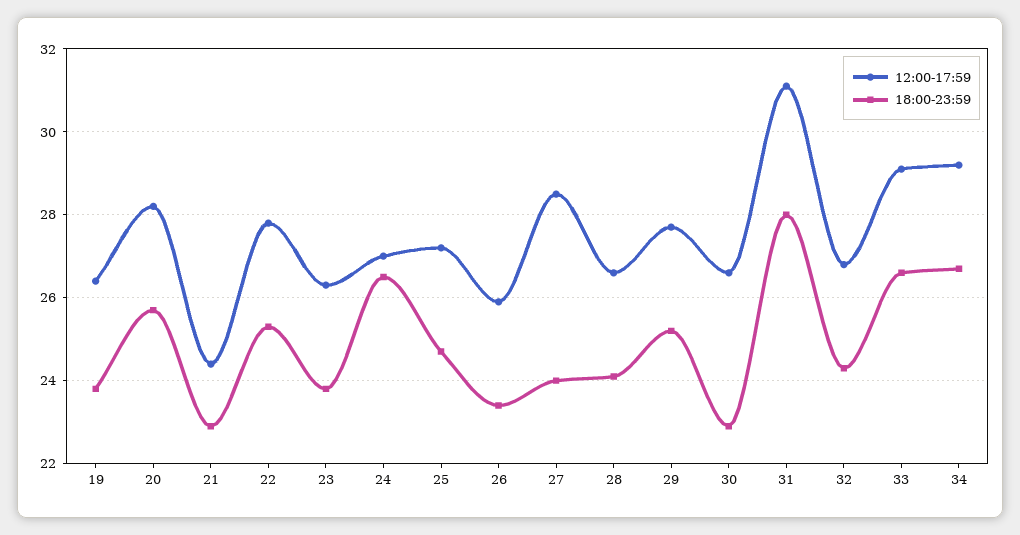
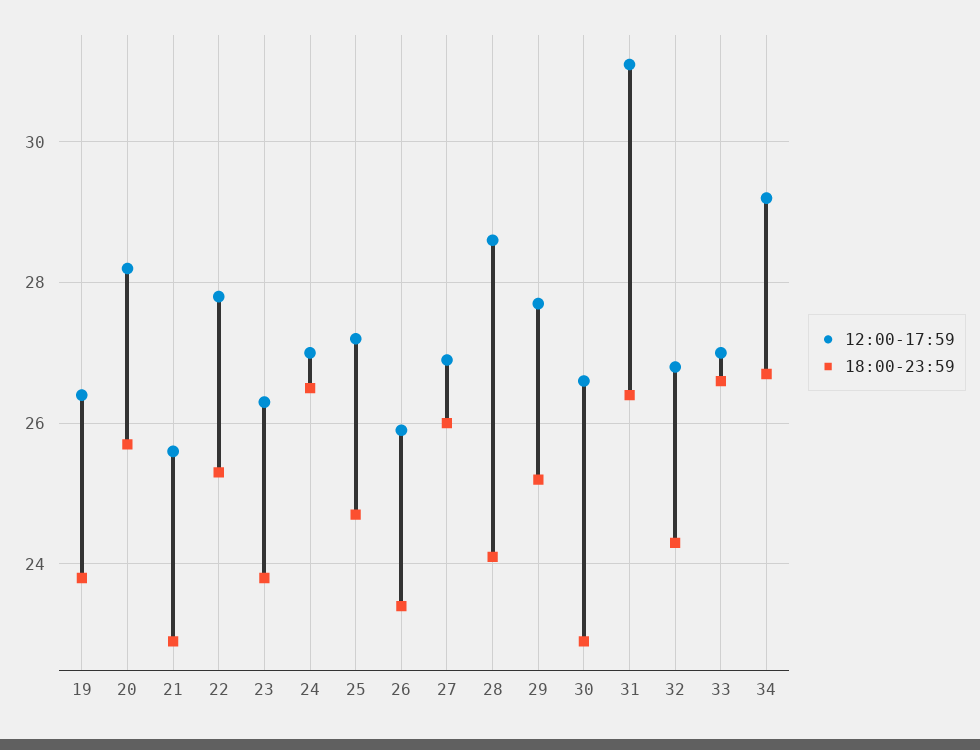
  {
    "12:00-17:59": {
      "19": 26.5,
      "20": 28,
-     "21": 24.5,
+     "21": 25.5,
      "22": 28,
      "23": 26.5,
      "24": 27,
      "25": 27,
      "26": 26,
-     "27": 28.5,
+     "27": 27,
-     "28": 26.5,
+     "28": 28.5,
      "29": 27.5,
      "30": 26.5,
      "31": 31,
      "32": 27,
-     "33": 29,
+     "33": 27,
      "34": 29
    },
    "18:00-23:59": {
      "19": 24,
      "20": 25.5,
      "21": 23,
      "22": 25.5,
      "23": 24,
      "24": 26.5,
      "25": 24.5,
      "26": 23.5,
-     "27": 24,
+     "27": 26,
      "28": 24,
      "29": 25,
      "30": 23,
-     "31": 28,
+     "31": 26.5,
      "32": 24.5,
      "33": 26.5,
      "34": 26.5
    }
  }

